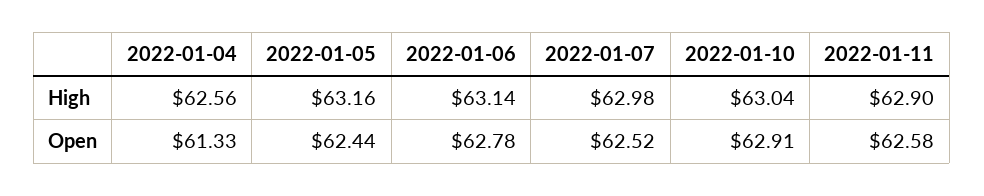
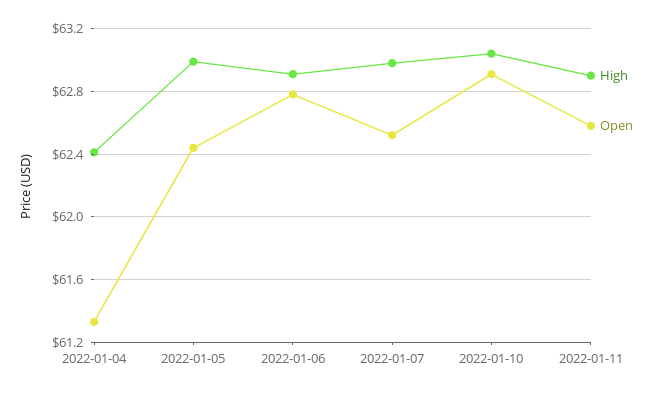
  {
    "High": {
-     "2022-01-04": 62.56,
+     "2022-01-04": 62.4,
-     "2022-01-05": 63.16,
+     "2022-01-05": 63,
-     "2022-01-06": 63.14,
+     "2022-01-06": 62.9,
      "2022-01-07": 62.98,
      "2022-01-10": 63.04,
      "2022-01-11": 62.9
    },
    "Open": {
      "2022-01-04": 61.33,
      "2022-01-05": 62.44,
      "2022-01-06": 62.78,
      "2022-01-07": 62.52,
      "2022-01-10": 62.91,
      "2022-01-11": 62.58
    }
  }

